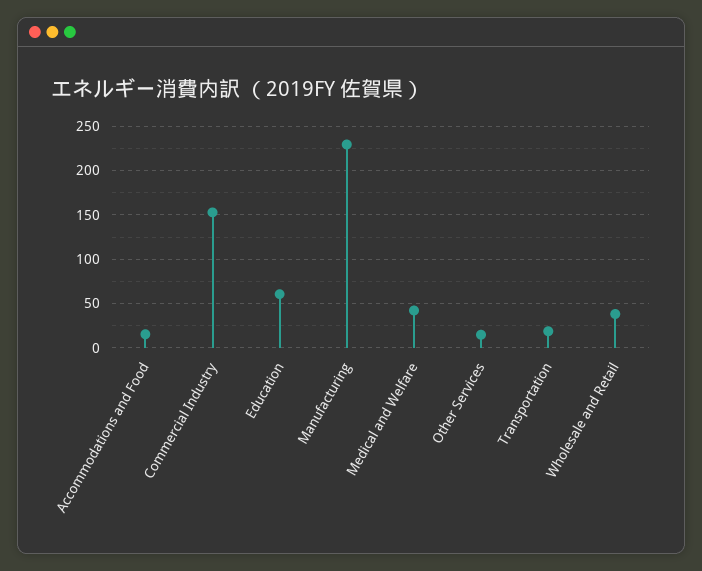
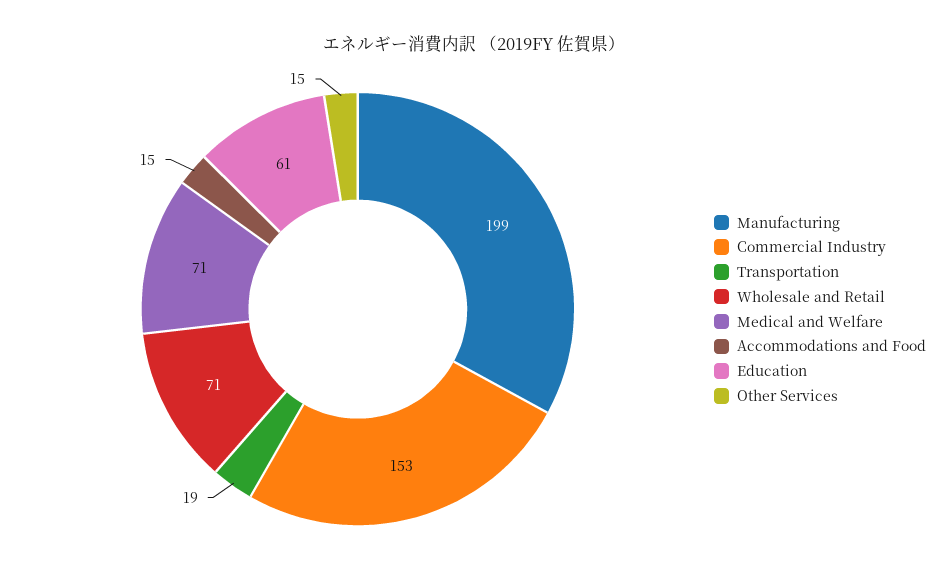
  {
    "Accommodations and Food": 15,
    "Commercial Industry": 153,
    "Education": 61,
-   "Manufacturing": 230,
+   "Manufacturing": 199,
-   "Medical and Welfare": 40,
+   "Medical and Welfare": 71,
    "Other Services": 15,
    "Transportation": 19,
-   "Wholesale and Retail": 40
+   "Wholesale and Retail": 71
  }

